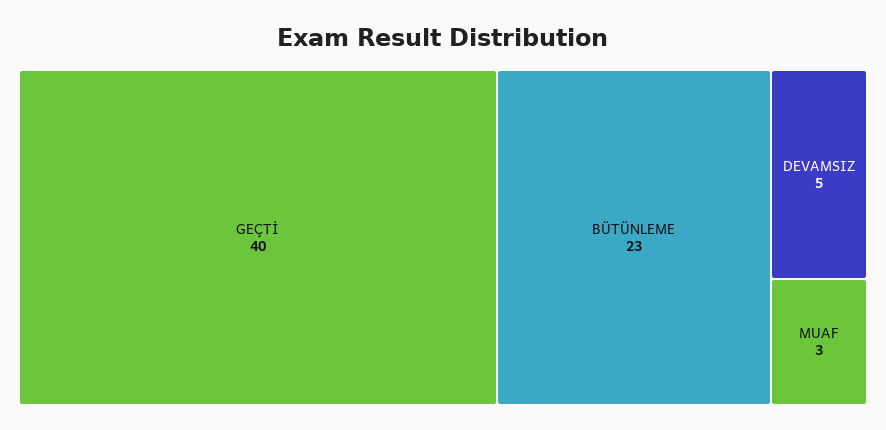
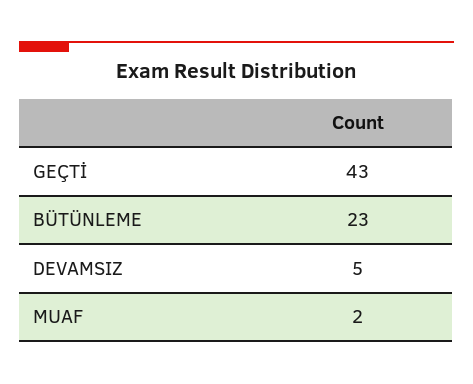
  {
-   "GEÇTİ": 40,
+   "GEÇTİ": 43,
    "BÜTÜNLEME": 23,
    "DEVAMSIZ": 5,
-   "MUAF": 3
+   "MUAF": 2
  }

